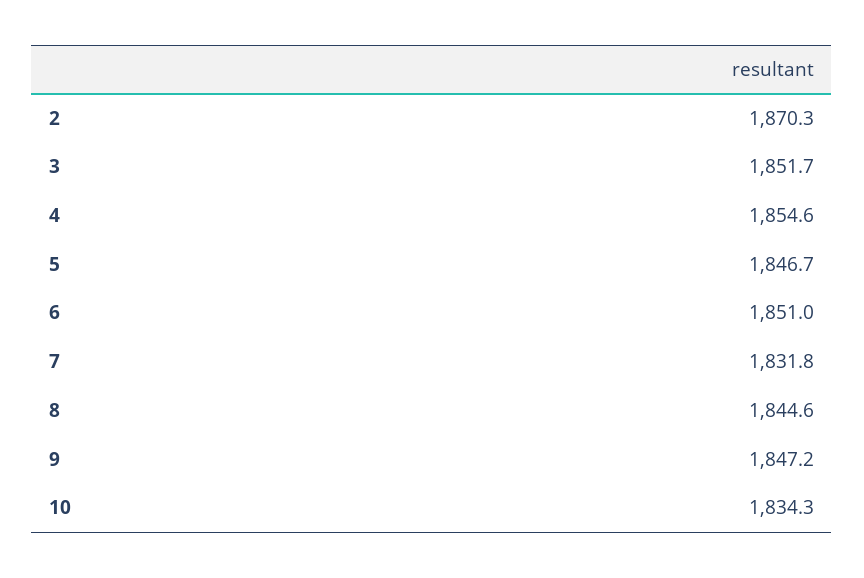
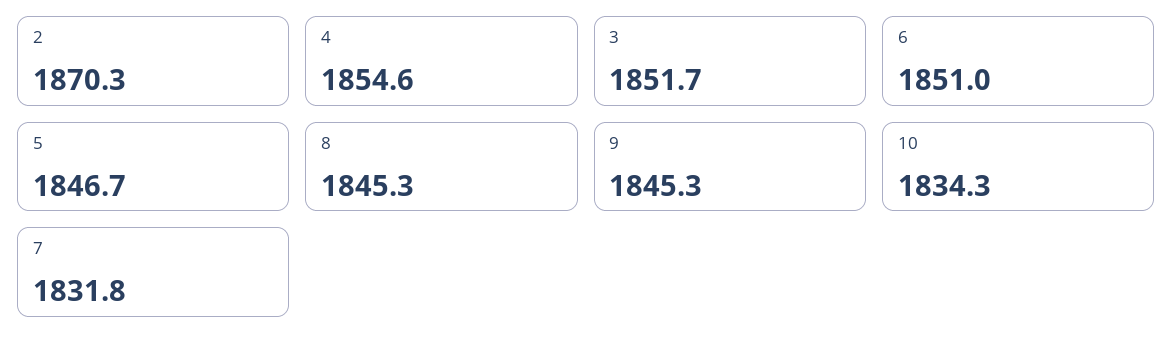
  {
    "2": 1870.3,
    "3": 1851.7,
    "4": 1854.6,
    "5": 1846.7,
    "6": 1851,
    "7": 1831.8,
-   "8": 1844.6,
+   "8": 1845.3,
-   "9": 1847.2,
+   "9": 1845.3,
    "10": 1834.3
  }

